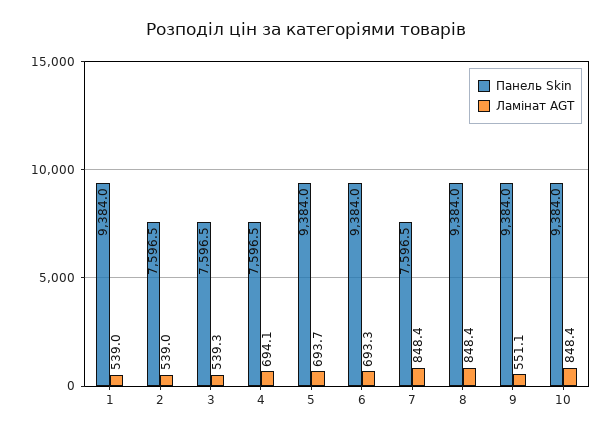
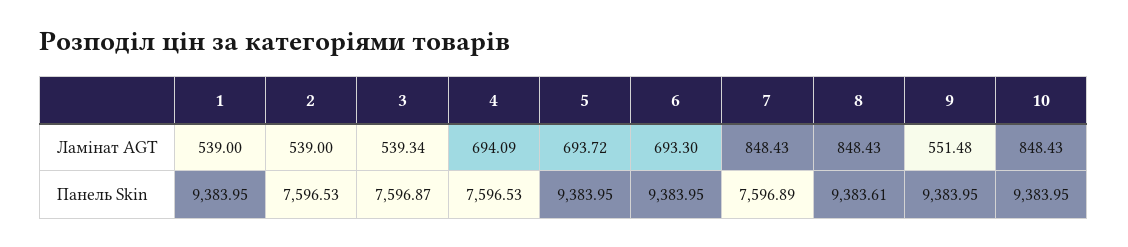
  {
    "Панель Skin": {
      "1": 9383.95,
      "2": 7596.53,
-     "3": 7596.5,
+     "3": 7596.87,
      "4": 7596.53,
      "5": 9383.95,
      "6": 9383.95,
-     "7": 7596.5,
+     "7": 7596.89,
-     "8": 9384,
+     "8": 9383.61,
      "9": 9383.95,
      "10": 9383.95
    },
    "Ламінат AGT": {
      "1": 539,
      "2": 539,
      "3": 539.34,
      "4": 694.09,
      "5": 693.72,
      "6": 693.3,
      "7": 848.43,
      "8": 848.43,
-     "9": 551.1,
+     "9": 551.48,
      "10": 848.43
    }
  }

